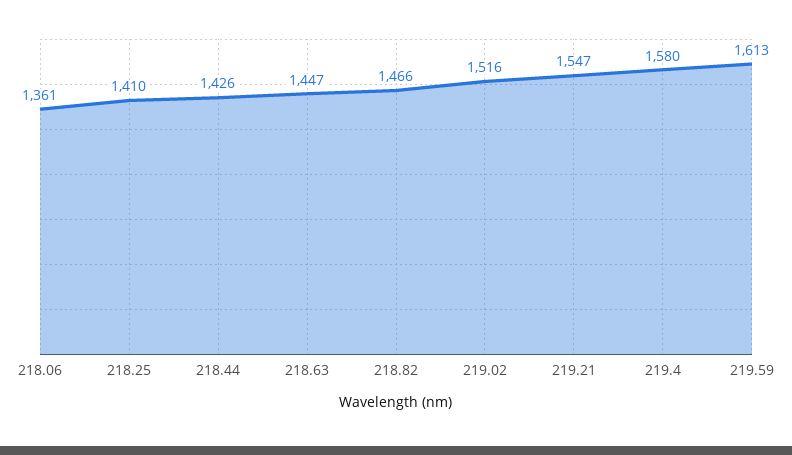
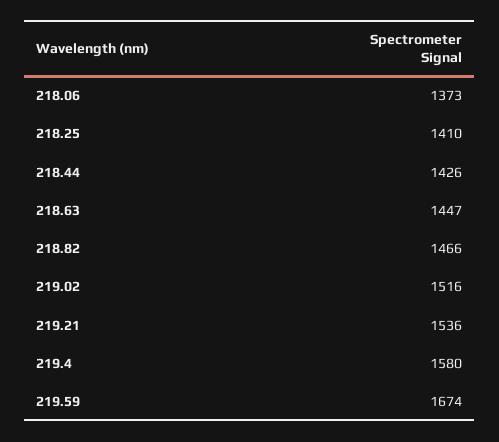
  {
-   "218.06": 1361,
+   "218.06": 1373,
    "218.25": 1410,
    "218.44": 1426,
    "218.63": 1447,
    "218.82": 1466,
    "219.02": 1516,
-   "219.21": 1547,
+   "219.21": 1536,
    "219.4": 1580,
-   "219.59": 1613
+   "219.59": 1674
  }

